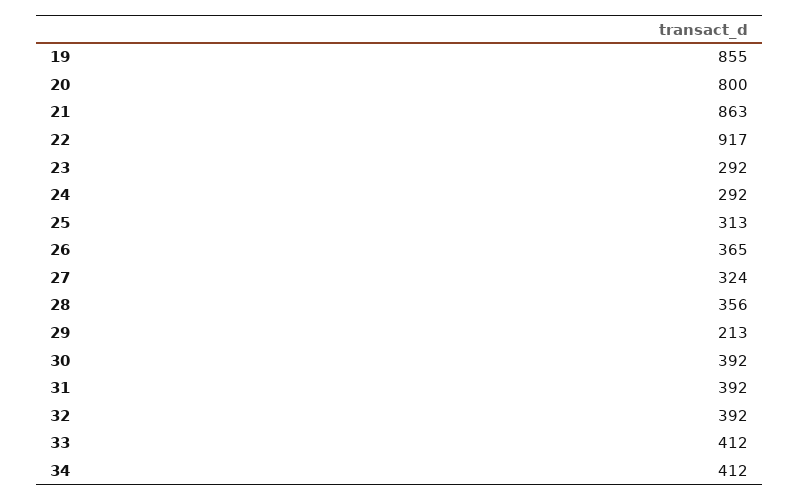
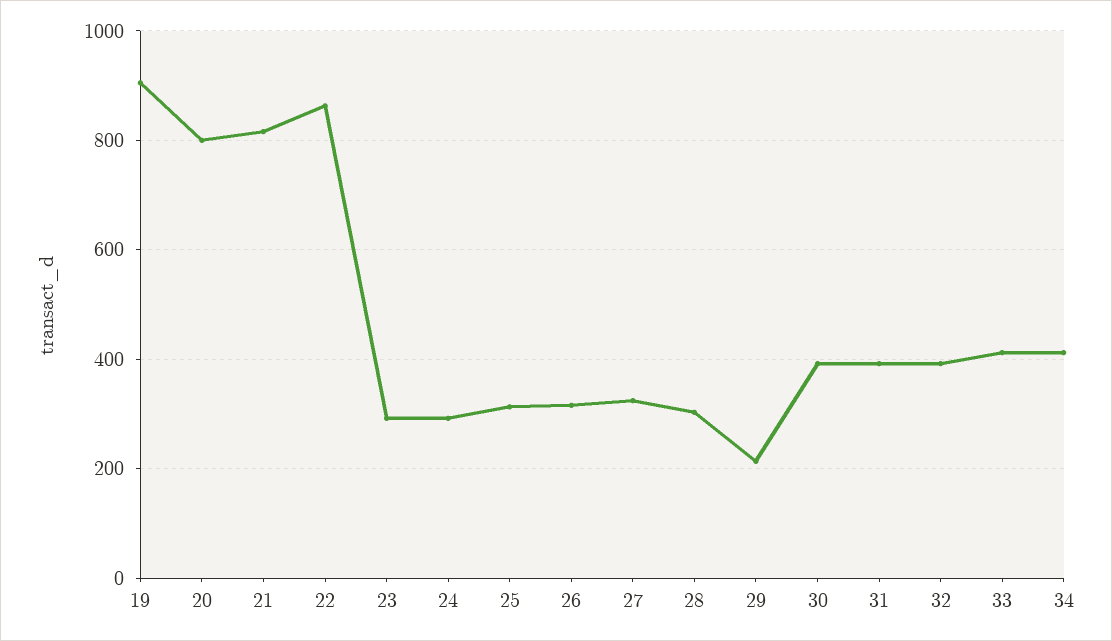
  {
-   "19": 855,
+   "19": 900,
    "20": 800,
-   "21": 863,
+   "21": 820,
-   "22": 917,
+   "22": 860,
    "23": 292,
    "24": 292,
    "25": 313,
-   "26": 365,
+   "26": 320,
    "27": 324,
-   "28": 356,
+   "28": 300,
    "29": 213,
    "30": 392,
    "31": 392,
    "32": 392,
    "33": 412,
    "34": 412
  }

